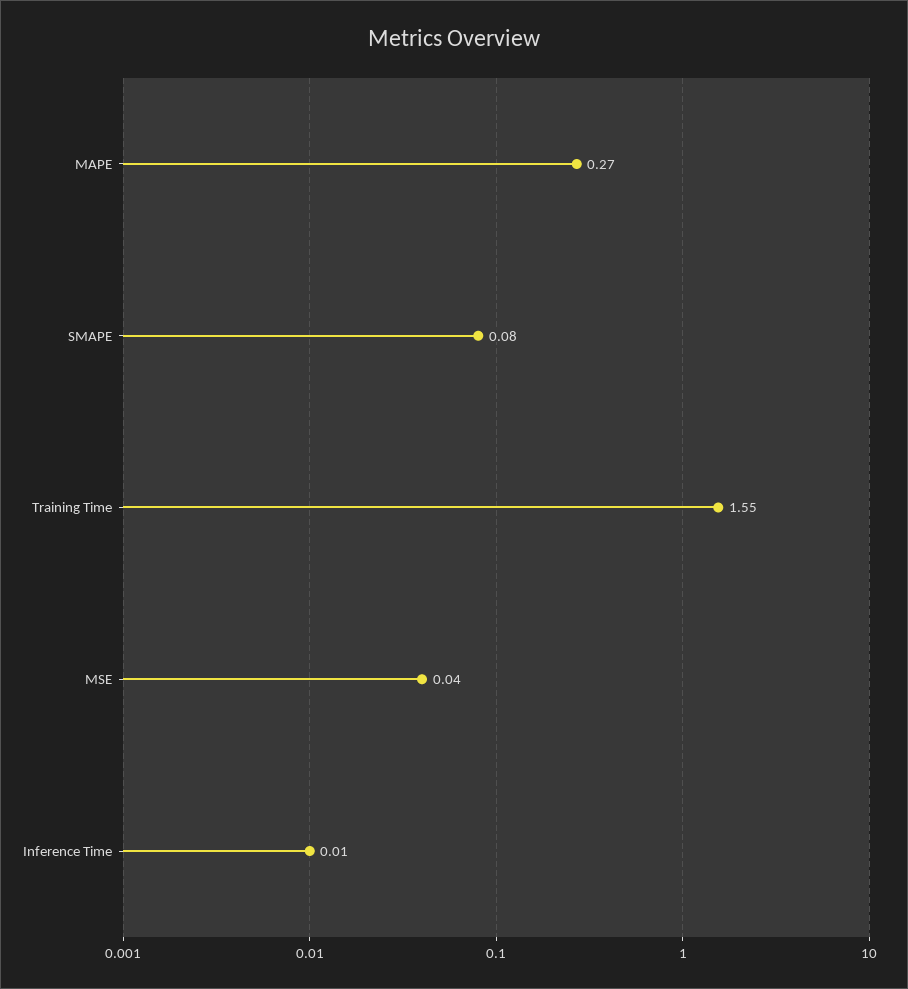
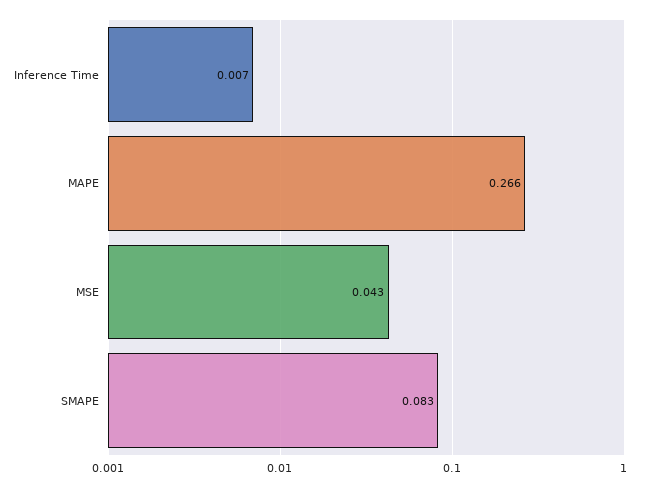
  {
    "MAPE": 0.266,
    "SMAPE": 0.083,
-   "Training Time": 1.55,
    "MSE": 0.043,
    "Inference Time": 0.007
  }

